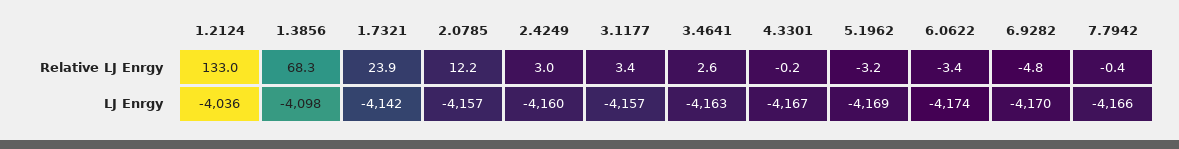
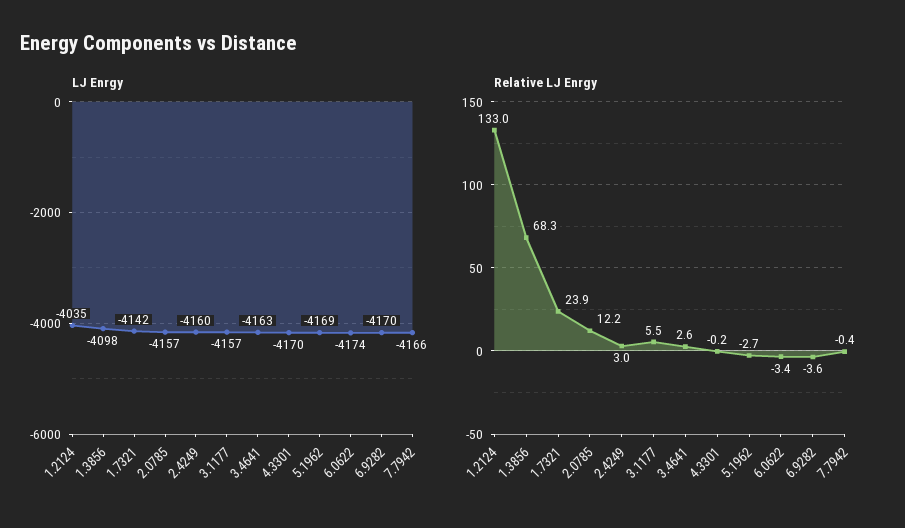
  {
    "Relative LJ Enrgy": {
      "1.2124": 133,
      "1.3856": 68.3,
      "1.7321": 23.9,
      "2.0785": 12.2,
      "2.4249": 3,
-     "3.1177": 3.4,
+     "3.1177": 5.5,
      "3.4641": 2.6,
      "4.3301": -0.2,
-     "5.1962": -3.2,
+     "5.1962": -2.7,
      "6.0622": -3.4,
-     "6.9282": -4.8,
+     "6.9282": -3.6,
      "7.7942": -0.4
    },
    "LJ Enrgy": {
-     "1.2124": -4036,
+     "1.2124": -4035,
      "1.3856": -4098,
      "1.7321": -4142,
      "2.0785": -4157,
      "2.4249": -4160,
      "3.1177": -4157,
      "3.4641": -4163,
-     "4.3301": -4167,
+     "4.3301": -4170,
      "5.1962": -4169,
      "6.0622": -4174,
      "6.9282": -4170,
      "7.7942": -4166
    }
  }

